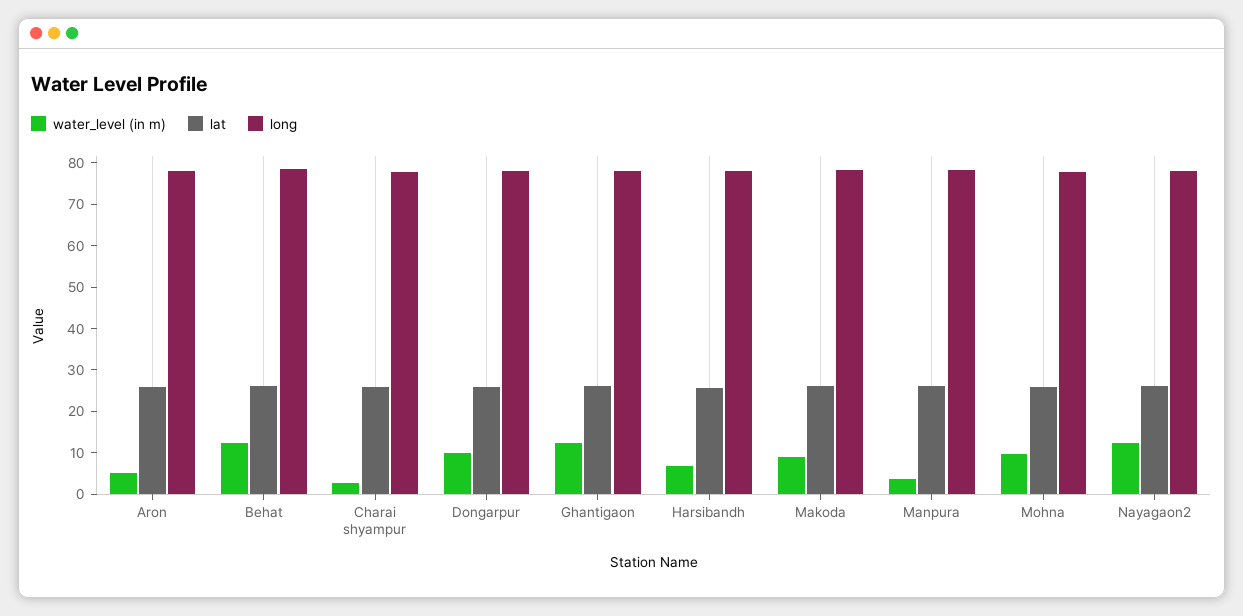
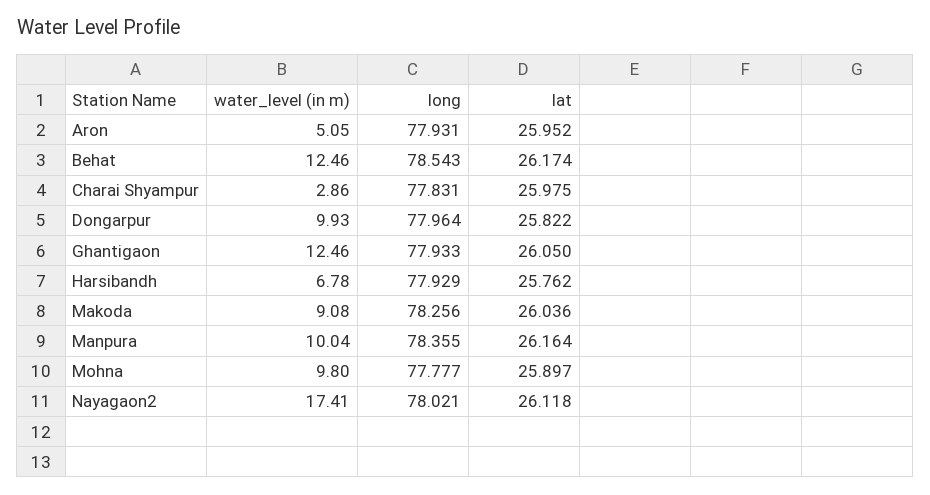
  {
    "water_level (in m)": {
      "Aron": 5.05,
      "Behat": 12.46,
      "Charai shyampur": 2.86,
      "Dongarpur": 9.93,
      "Ghantigaon": 12.46,
      "Harsibandh": 6.78,
      "Makoda": 9.08,
-     "Manpura": 4,
+     "Manpura": 10.04,
      "Mohna": 9.8,
-     "Nayagaon2": 12
+     "Nayagaon2": 17.41
    },
    "lat": {
      "Aron": 25.952,
      "Behat": 26.174,
      "Charai shyampur": 25.975,
      "Dongarpur": 25.822,
      "Ghantigaon": 26.05,
      "Harsibandh": 25.762,
      "Makoda": 26.036,
      "Manpura": 26.164,
      "Mohna": 25.897,
      "Nayagaon2": 26.118
    },
    "long": {
      "Aron": 77.931,
      "Behat": 78.543,
      "Charai shyampur": 77.831,
      "Dongarpur": 77.964,
      "Ghantigaon": 77.933,
      "Harsibandh": 77.929,
      "Makoda": 78.256,
      "Manpura": 78.355,
      "Mohna": 77.777,
      "Nayagaon2": 78.021
    }
  }

